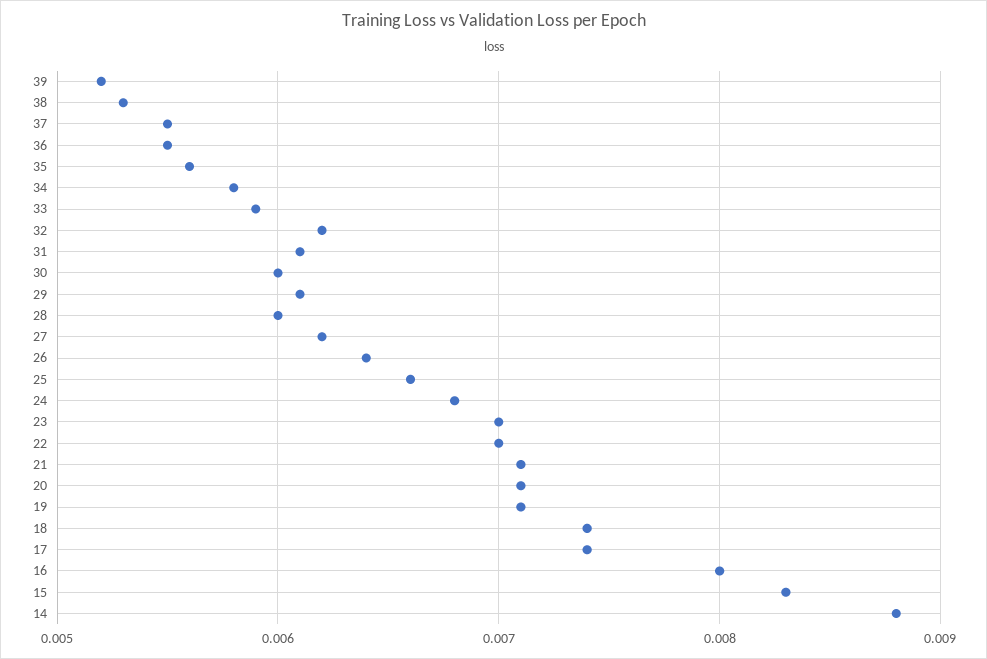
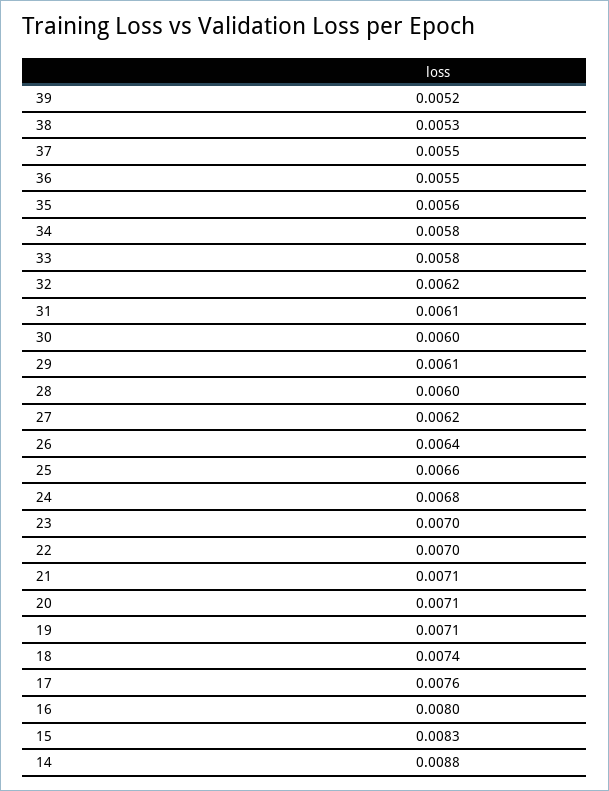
  {
    "39": 0.0052,
    "38": 0.0053,
    "37": 0.0055,
    "36": 0.0055,
    "35": 0.0056,
    "34": 0.0058,
-   "33": 0.0059,
+   "33": 0.0058,
    "32": 0.0062,
    "31": 0.0061,
    "30": 0.006,
    "29": 0.0061,
    "28": 0.006,
    "27": 0.0062,
    "26": 0.0064,
    "25": 0.0066,
    "24": 0.0068,
    "23": 0.007,
    "22": 0.007,
    "21": 0.0071,
    "20": 0.0071,
    "19": 0.0071,
    "18": 0.0074,
-   "17": 0.0074,
+   "17": 0.0076,
    "16": 0.008,
    "15": 0.0083,
    "14": 0.0088
  }

